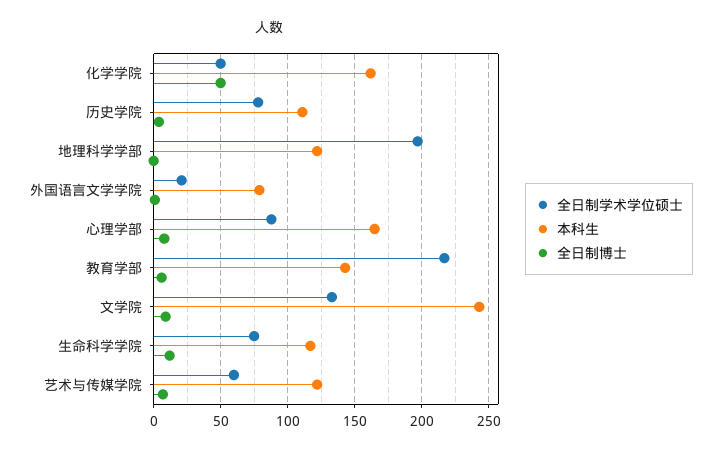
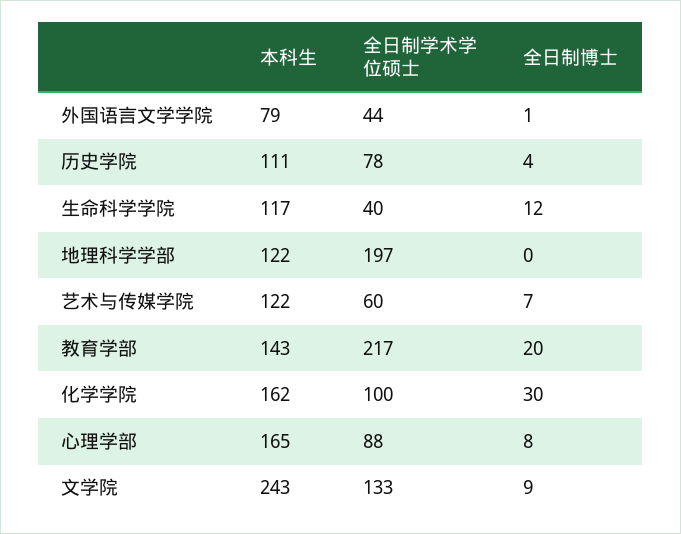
  {
    "全日制学术学位硕士": {
-     "化学学院": 50,
+     "化学学院": 100,
      "历史学院": 78,
      "地理科学学部": 197,
-     "外国语言文学学院": 20,
+     "外国语言文学学院": 44,
      "心理学部": 88,
      "教育学部": 217,
      "文学院": 133,
-     "生命科学学院": 75,
+     "生命科学学院": 40,
      "艺术与传媒学院": 60
    },
    "本科生": {
      "化学学院": 162,
      "历史学院": 111,
      "地理科学学部": 122,
      "外国语言文学学院": 79,
      "心理学部": 165,
      "教育学部": 143,
      "文学院": 243,
      "生命科学学院": 117,
      "艺术与传媒学院": 122
    },
    "全日制博士": {
-     "化学学院": 50,
+     "化学学院": 30,
      "历史学院": 4,
      "地理科学学部": 0,
      "外国语言文学学院": 1,
      "心理学部": 8,
-     "教育学部": 5,
+     "教育学部": 20,
      "文学院": 9,
      "生命科学学院": 12,
      "艺术与传媒学院": 7
    }
  }

